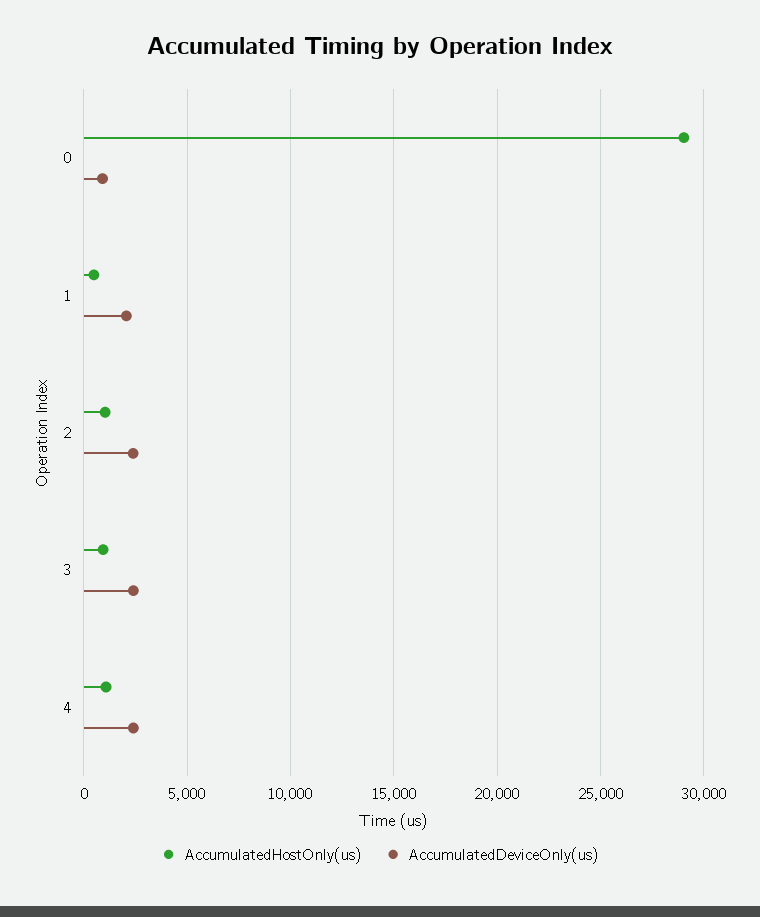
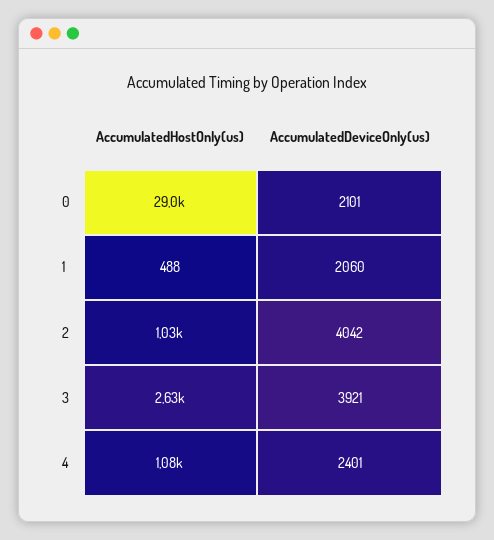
  {
    "AccumulatedHostOnly(us)": {
      "0": 29000,
      "1": 488,
      "2": 1030,
-     "3": 1000,
+     "3": 2630,
      "4": 1080
    },
    "AccumulatedDeviceOnly(us)": {
-     "0": 1000,
+     "0": 2101,
      "1": 2060,
-     "2": 2500,
+     "2": 4042,
-     "3": 2500,
+     "3": 3921,
      "4": 2401
    }
  }

